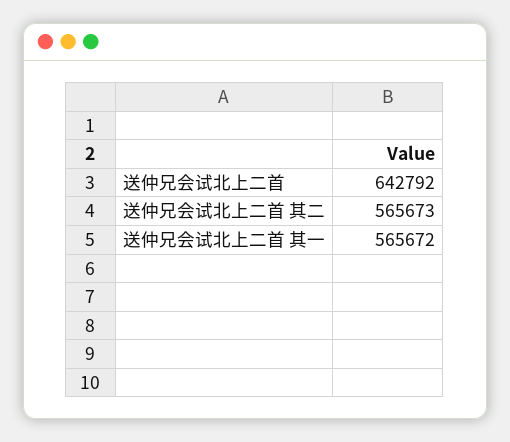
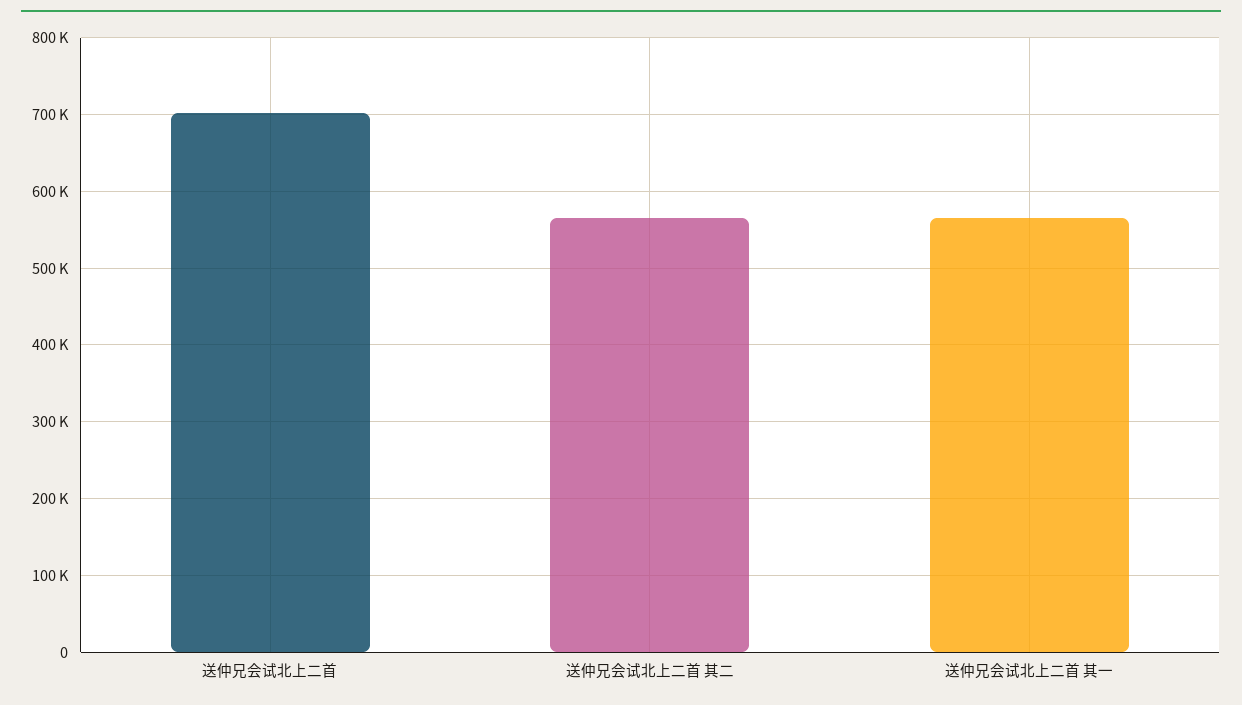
  {
-   "送仲兄会试北上二首": 642792,
+   "送仲兄会试北上二首": 700000,
    "送仲兄会试北上二首 其二": 565673,
    "送仲兄会试北上二首 其一": 565672
  }

